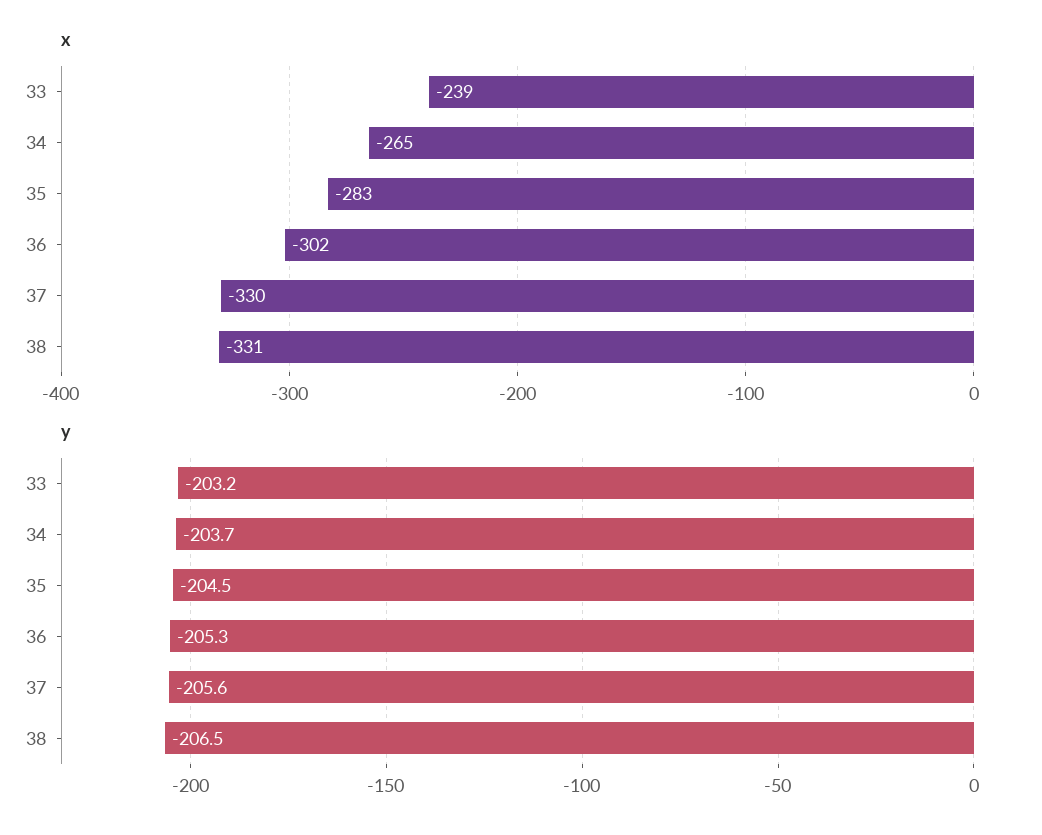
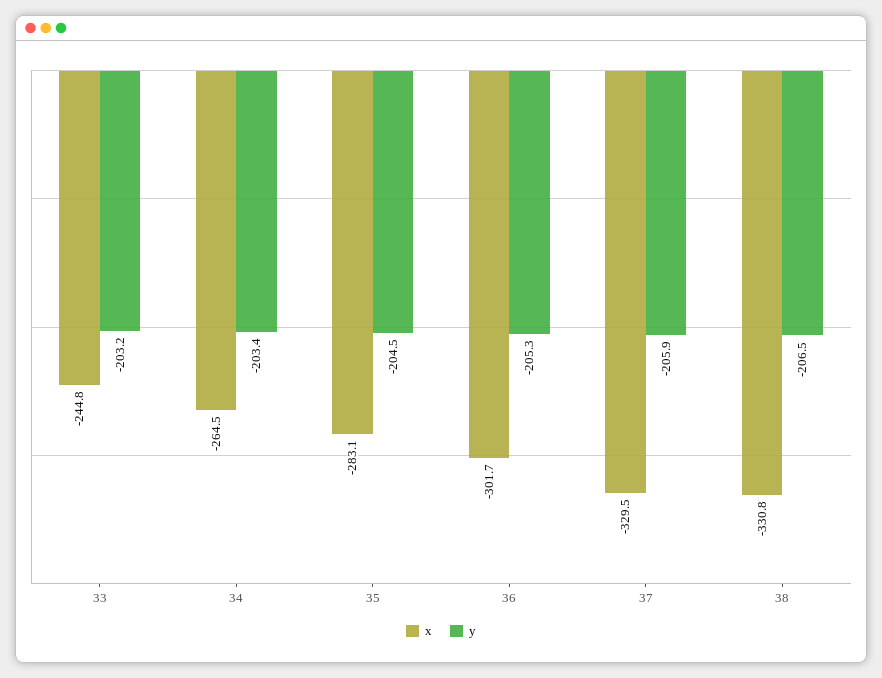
  {
    "x": {
-     "33": -239,
+     "33": -244.8,
      "34": -264.5,
      "35": -283.1,
      "36": -301.7,
      "37": -329.5,
      "38": -330.8
    },
    "y": {
      "33": -203.2,
-     "34": -203.7,
+     "34": -203.4,
      "35": -204.5,
      "36": -205.3,
-     "37": -205.6,
+     "37": -205.9,
      "38": -206.5
    }
  }

